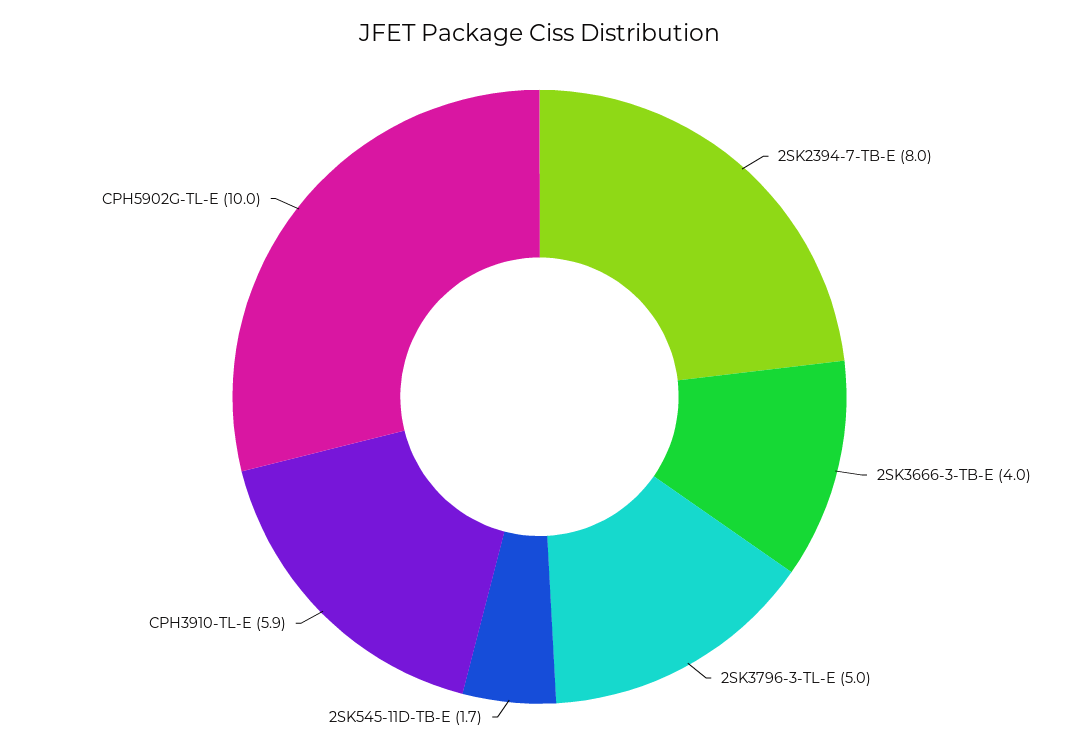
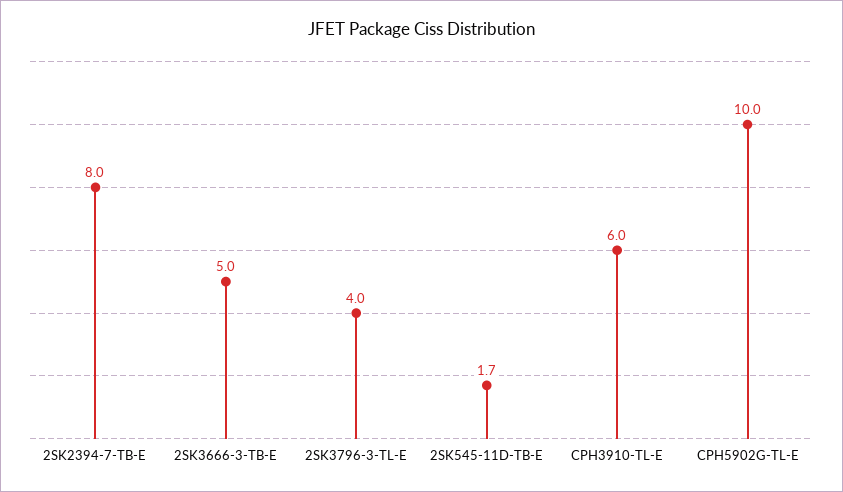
  {
    "2SK2394-7-TB-E": 8,
-   "2SK3666-3-TB-E": 4,
+   "2SK3666-3-TB-E": 5,
-   "2SK3796-3-TL-E": 5,
+   "2SK3796-3-TL-E": 4,
    "2SK545-11D-TB-E": 1.7,
-   "CPH3910-TL-E": 5.9,
+   "CPH3910-TL-E": 6,
    "CPH5902G-TL-E": 10
  }

